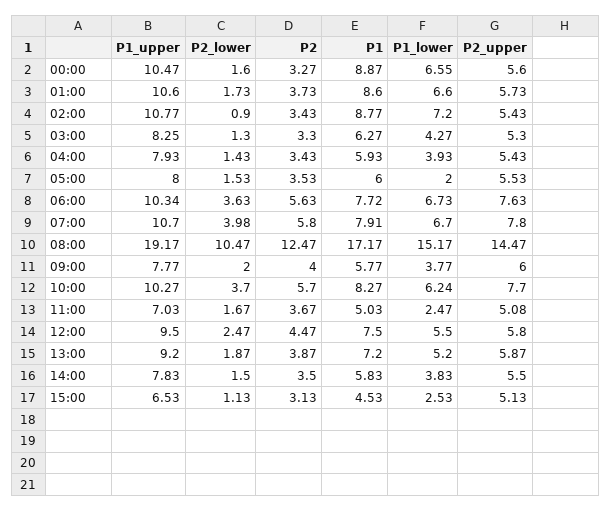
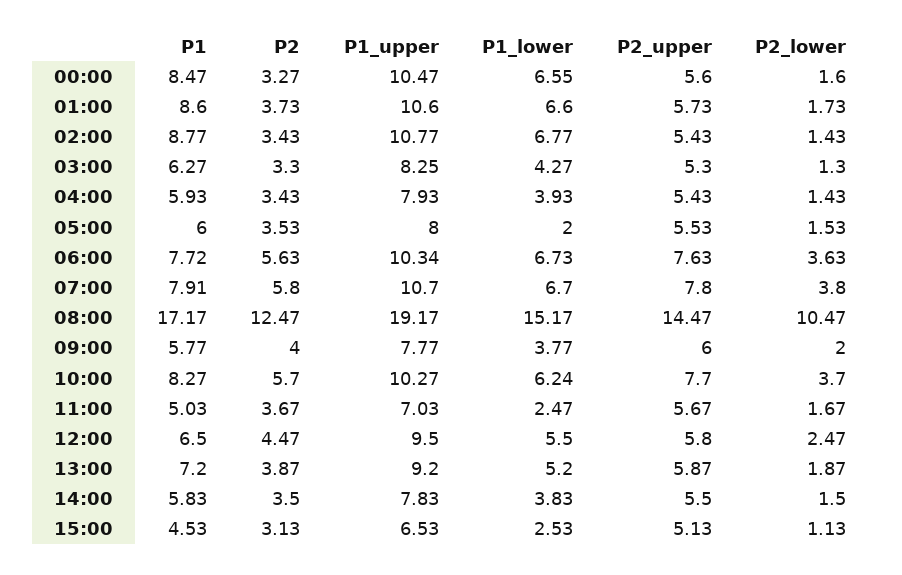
  {
    "P1_upper": {
      "00:00": 10.47,
      "01:00": 10.6,
      "02:00": 10.77,
      "03:00": 8.25,
      "04:00": 7.93,
      "05:00": 8,
      "06:00": 10.34,
      "07:00": 10.7,
      "08:00": 19.17,
      "09:00": 7.77,
      "10:00": 10.27,
      "11:00": 7.03,
      "12:00": 9.5,
      "13:00": 9.2,
      "14:00": 7.83,
      "15:00": 6.53
    },
    "P2_lower": {
      "00:00": 1.6,
      "01:00": 1.73,
-     "02:00": 0.9,
+     "02:00": 1.43,
      "03:00": 1.3,
      "04:00": 1.43,
      "05:00": 1.53,
      "06:00": 3.63,
-     "07:00": 3.98,
+     "07:00": 3.8,
      "08:00": 10.47,
      "09:00": 2,
      "10:00": 3.7,
      "11:00": 1.67,
      "12:00": 2.47,
      "13:00": 1.87,
      "14:00": 1.5,
      "15:00": 1.13
    },
    "P2": {
      "00:00": 3.27,
      "01:00": 3.73,
      "02:00": 3.43,
      "03:00": 3.3,
      "04:00": 3.43,
      "05:00": 3.53,
      "06:00": 5.63,
      "07:00": 5.8,
      "08:00": 12.47,
      "09:00": 4,
      "10:00": 5.7,
      "11:00": 3.67,
      "12:00": 4.47,
      "13:00": 3.87,
      "14:00": 3.5,
      "15:00": 3.13
    },
    "P1": {
-     "00:00": 8.87,
+     "00:00": 8.47,
      "01:00": 8.6,
      "02:00": 8.77,
      "03:00": 6.27,
      "04:00": 5.93,
      "05:00": 6,
      "06:00": 7.72,
      "07:00": 7.91,
      "08:00": 17.17,
      "09:00": 5.77,
      "10:00": 8.27,
      "11:00": 5.03,
-     "12:00": 7.5,
+     "12:00": 6.5,
      "13:00": 7.2,
      "14:00": 5.83,
      "15:00": 4.53
    },
    "P1_lower": {
      "00:00": 6.55,
      "01:00": 6.6,
-     "02:00": 7.2,
+     "02:00": 6.77,
      "03:00": 4.27,
      "04:00": 3.93,
      "05:00": 2,
      "06:00": 6.73,
      "07:00": 6.7,
      "08:00": 15.17,
      "09:00": 3.77,
      "10:00": 6.24,
      "11:00": 2.47,
      "12:00": 5.5,
      "13:00": 5.2,
      "14:00": 3.83,
      "15:00": 2.53
    },
    "P2_upper": {
      "00:00": 5.6,
      "01:00": 5.73,
      "02:00": 5.43,
      "03:00": 5.3,
      "04:00": 5.43,
      "05:00": 5.53,
      "06:00": 7.63,
      "07:00": 7.8,
      "08:00": 14.47,
      "09:00": 6,
      "10:00": 7.7,
-     "11:00": 5.08,
+     "11:00": 5.67,
      "12:00": 5.8,
      "13:00": 5.87,
      "14:00": 5.5,
      "15:00": 5.13
    }
  }

